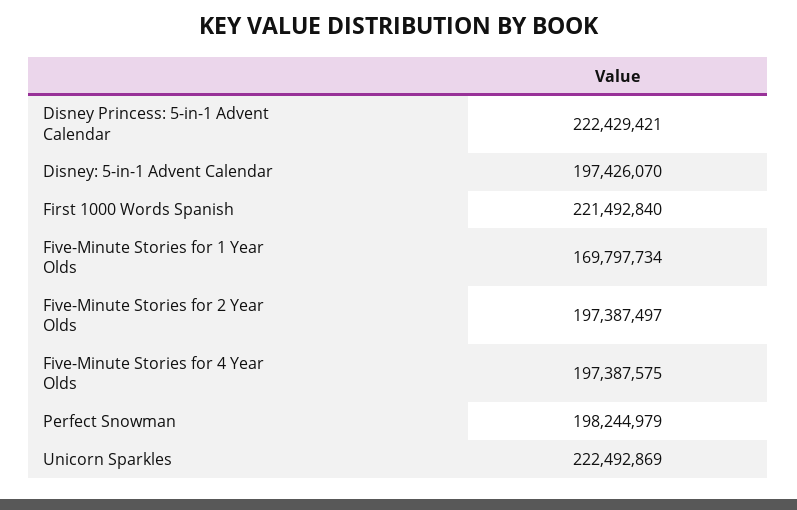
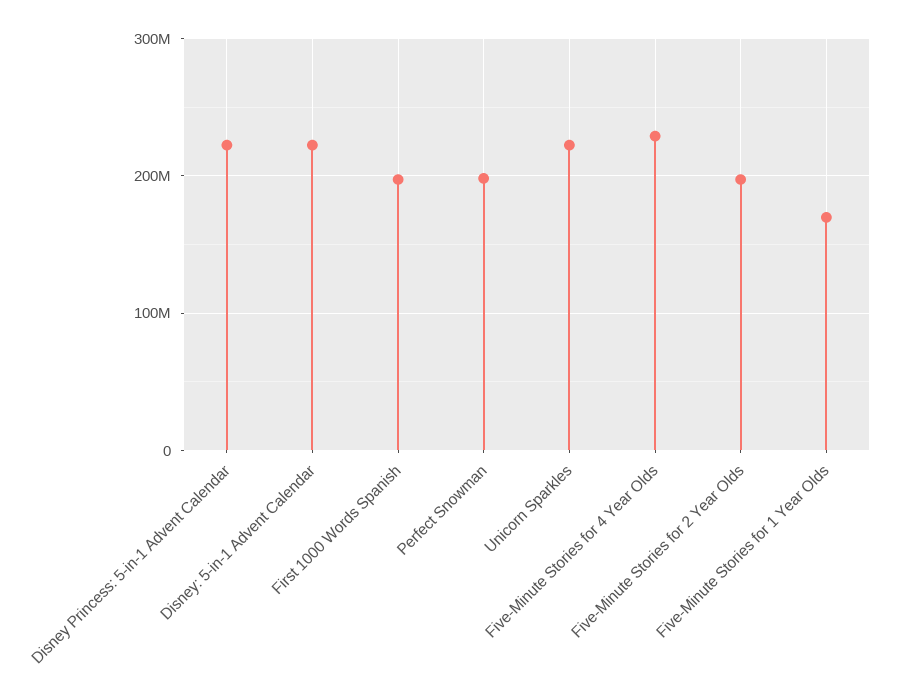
  {
    "Disney Princess: 5-in-1 Advent Calendar": 222429421,
-   "Disney: 5-in-1 Advent Calendar": 197426070,
+   "Disney: 5-in-1 Advent Calendar": 220000000,
-   "First 1000 Words Spanish": 221492840,
+   "First 1000 Words Spanish": 200000000,
    "Five-Minute Stories for 1 Year Olds": 169797734,
    "Five-Minute Stories for 2 Year Olds": 197387497,
-   "Five-Minute Stories for 4 Year Olds": 197387575,
+   "Five-Minute Stories for 4 Year Olds": 230000000,
    "Perfect Snowman": 198244979,
    "Unicorn Sparkles": 222492869
  }

